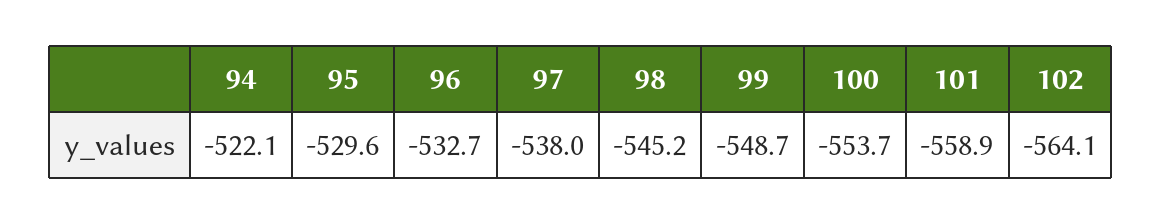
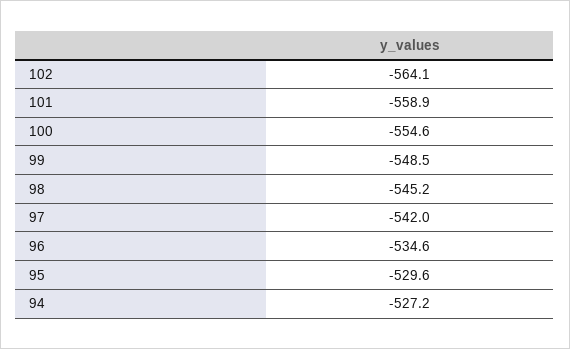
  {
-   "94": -522.1,
+   "94": -527.2,
    "95": -529.6,
-   "96": -532.7,
+   "96": -534.6,
-   "97": -538,
+   "97": -542,
    "98": -545.2,
-   "99": -548.7,
+   "99": -548.5,
-   "100": -553.7,
+   "100": -554.6,
    "101": -558.9,
    "102": -564.1
  }

